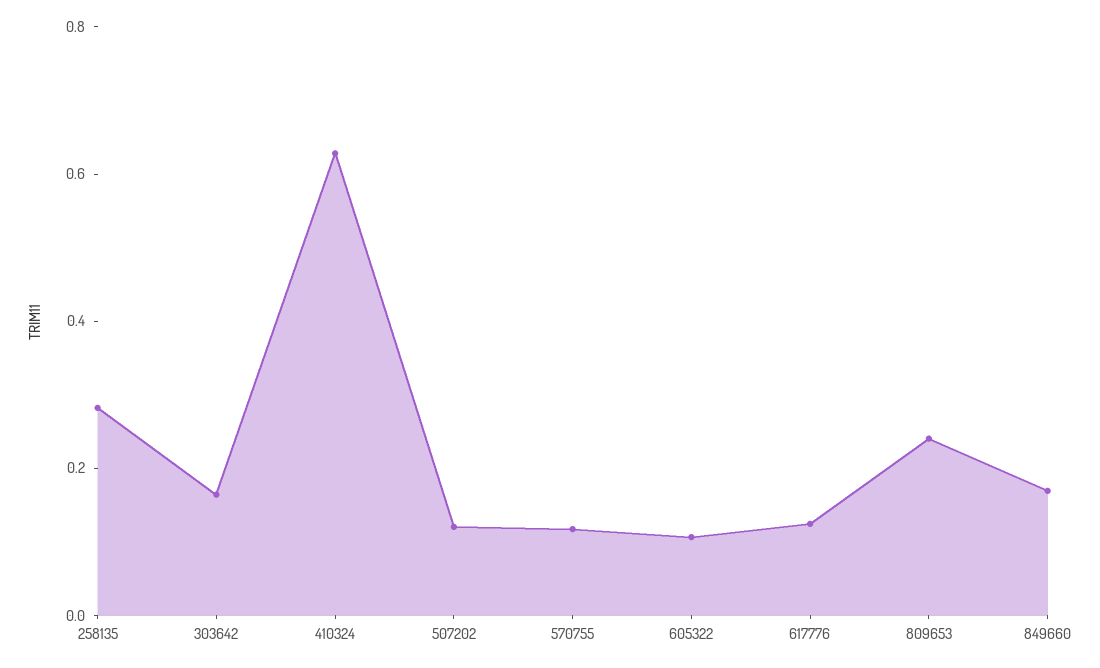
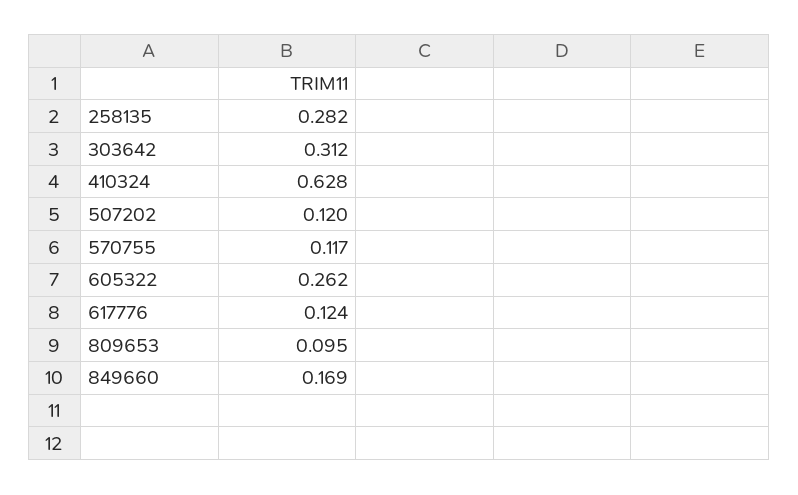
  {
    "258135": 0.282,
-   "303642": 0.15,
+   "303642": 0.312,
    "410324": 0.628,
    "507202": 0.12,
    "570755": 0.117,
-   "605322": 0.1,
+   "605322": 0.262,
    "617776": 0.124,
-   "809653": 0.25,
+   "809653": 0.095,
    "849660": 0.169
  }

